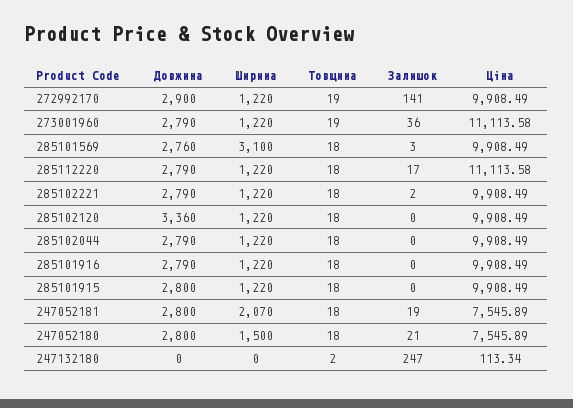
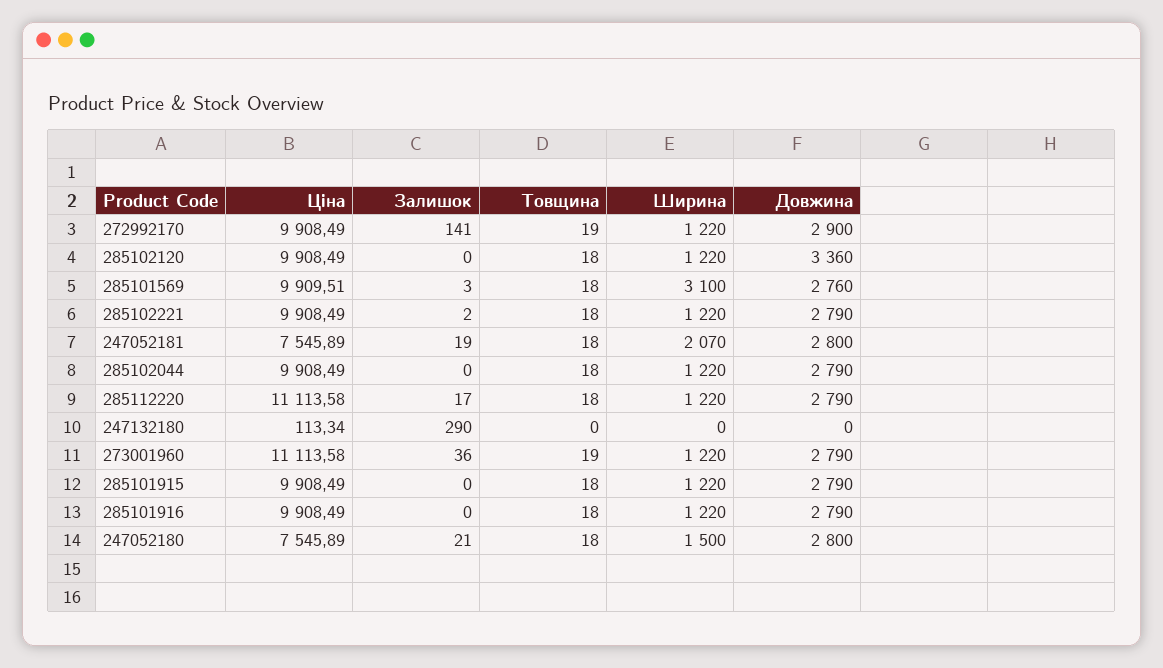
  {
    "Довжина": {
      "272992170": 2900,
      "273001960": 2790,
      "285101569": 2760,
      "285112220": 2790,
      "285102221": 2790,
      "285102120": 3360,
      "285102044": 2790,
      "285101916": 2790,
-     "285101915": 2800,
+     "285101915": 2790,
      "247052181": 2800,
      "247052180": 2800,
      "247132180": 0
    },
    "Ширина": {
      "272992170": 1220,
      "273001960": 1220,
      "285101569": 3100,
      "285112220": 1220,
      "285102221": 1220,
      "285102120": 1220,
      "285102044": 1220,
      "285101916": 1220,
      "285101915": 1220,
      "247052181": 2070,
      "247052180": 1500,
      "247132180": 0
    },
    "Товщина": {
      "272992170": 19,
      "273001960": 19,
      "285101569": 18,
      "285112220": 18,
      "285102221": 18,
      "285102120": 18,
      "285102044": 18,
      "285101916": 18,
      "285101915": 18,
      "247052181": 18,
      "247052180": 18,
-     "247132180": 2
+     "247132180": 0
    },
    "Залишок": {
      "272992170": 141,
      "273001960": 36,
      "285101569": 3,
      "285112220": 17,
      "285102221": 2,
      "285102120": 0,
      "285102044": 0,
      "285101916": 0,
      "285101915": 0,
      "247052181": 19,
      "247052180": 21,
-     "247132180": 247
+     "247132180": 290
    },
    "Ціна": {
      "272992170": 9908.49,
      "273001960": 11113.58,
-     "285101569": 9908.49,
+     "285101569": 9909.51,
      "285112220": 11113.58,
      "285102221": 9908.49,
      "285102120": 9908.49,
      "285102044": 9908.49,
      "285101916": 9908.49,
      "285101915": 9908.49,
      "247052181": 7545.89,
      "247052180": 7545.89,
      "247132180": 113.34
    }
  }

